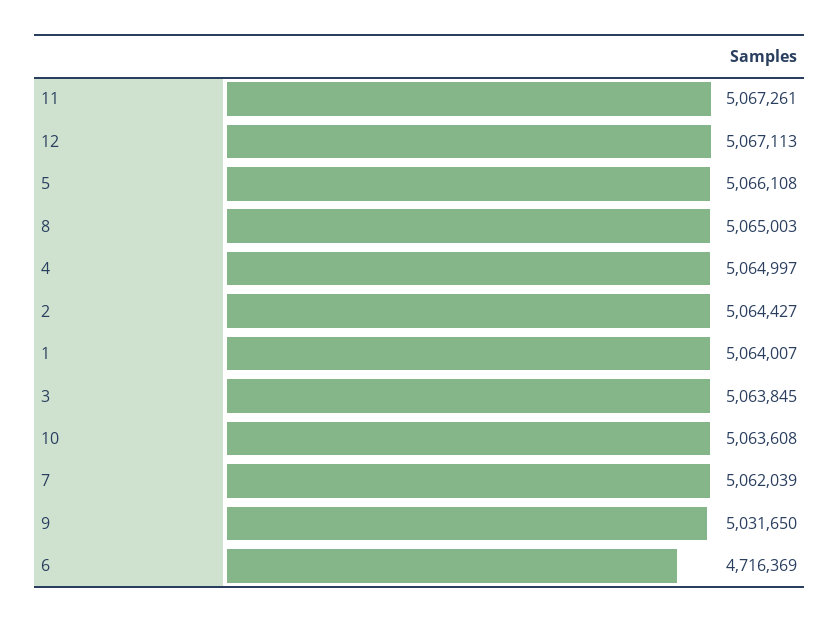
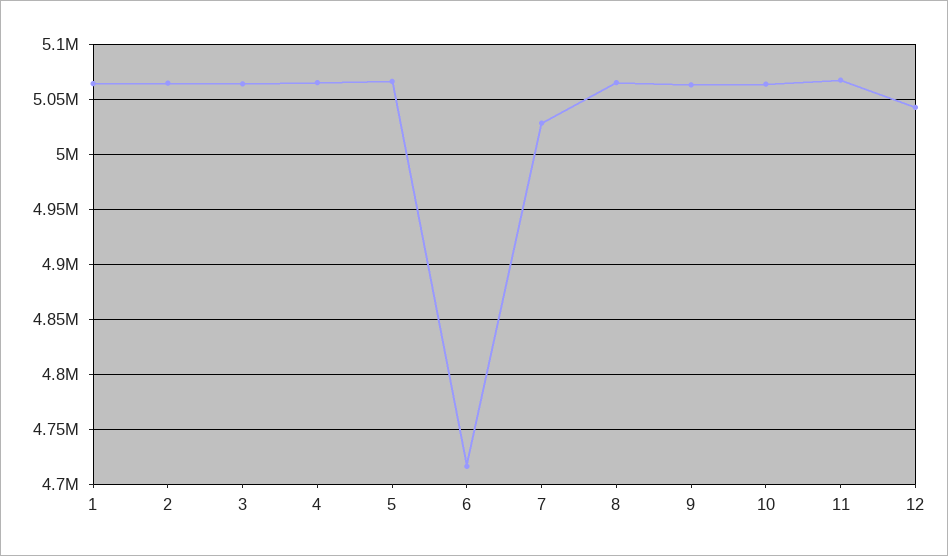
  {
    "11": 5067261,
-   "12": 5067113,
+   "12": 5040000,
    "5": 5066108,
    "8": 5065003,
    "4": 5064997,
    "2": 5064427,
    "1": 5064007,
    "3": 5063845,
    "10": 5063608,
-   "7": 5062039,
+   "7": 5030000,
-   "9": 5031650,
+   "9": 5060000,
    "6": 4716369
  }

